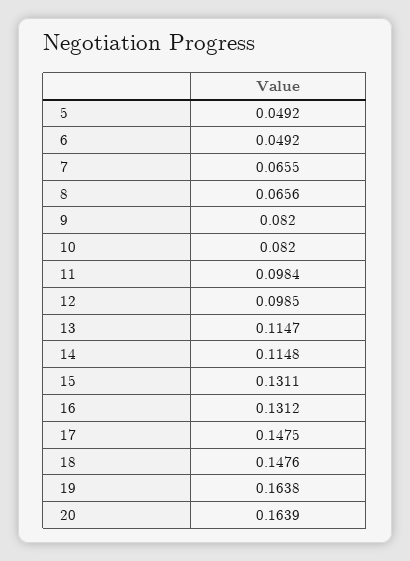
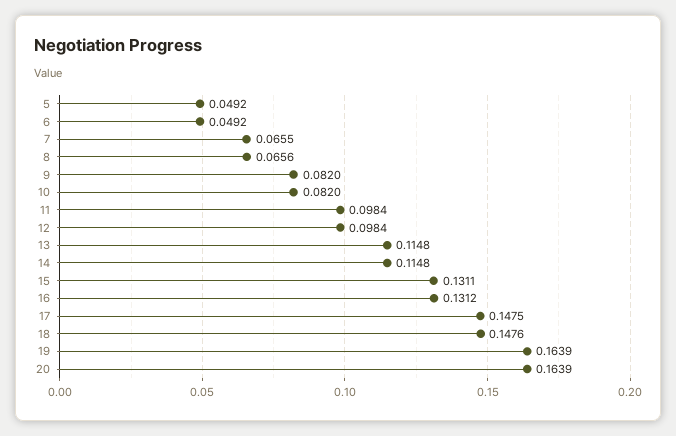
  {
    "5": 0.0492,
    "6": 0.0492,
    "7": 0.0655,
    "8": 0.0656,
    "9": 0.082,
    "10": 0.082,
    "11": 0.0984,
-   "12": 0.0985,
+   "12": 0.0984,
-   "13": 0.1147,
+   "13": 0.1148,
    "14": 0.1148,
    "15": 0.1311,
    "16": 0.1312,
    "17": 0.1475,
    "18": 0.1476,
-   "19": 0.1638,
+   "19": 0.1639,
    "20": 0.1639
  }

